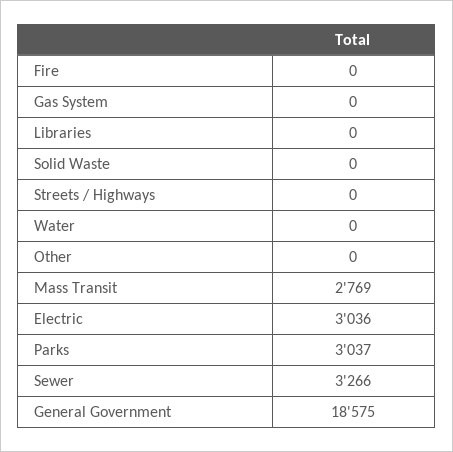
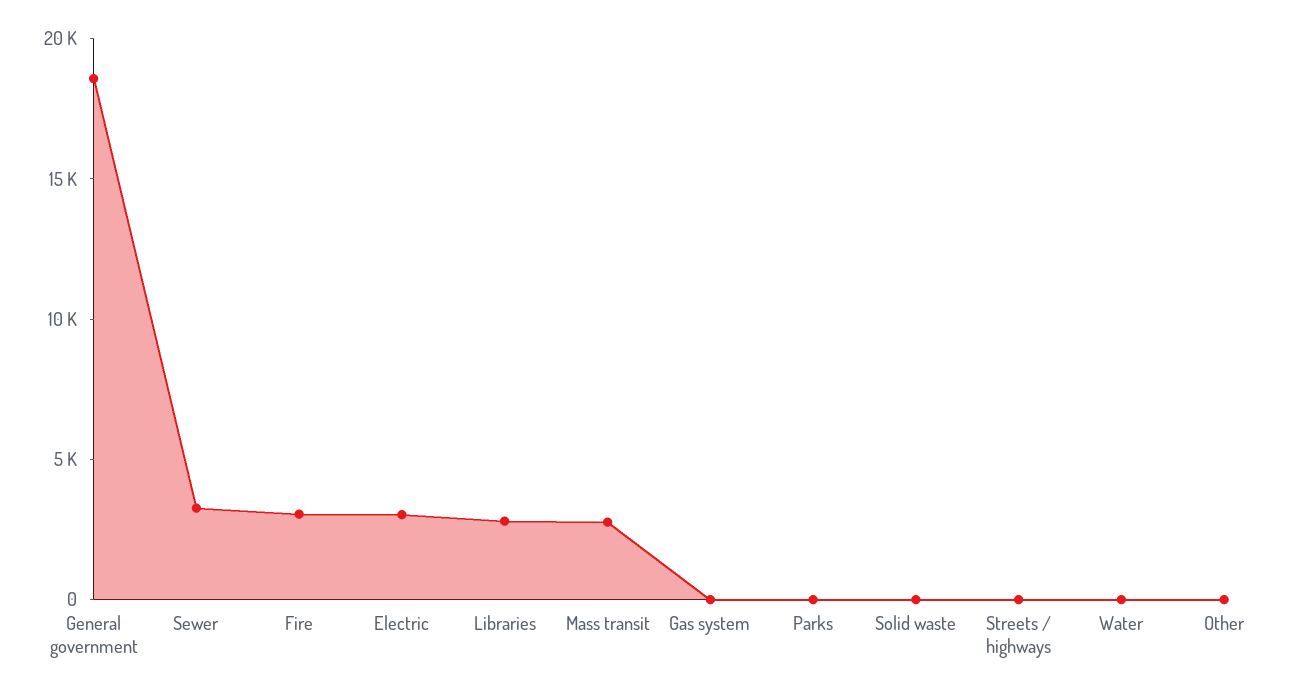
  {
-   "Fire": 0,
+   "Fire": 3000,
    "Gas System": 0,
-   "Libraries": 0,
+   "Libraries": 3000,
    "Solid Waste": 0,
    "Streets / Highways": 0,
    "Water": 0,
    "Other": 0,
    "Mass Transit": 2769,
    "Electric": 3036,
-   "Parks": 3037,
+   "Parks": 0,
    "Sewer": 3266,
    "General Government": 18575
  }

